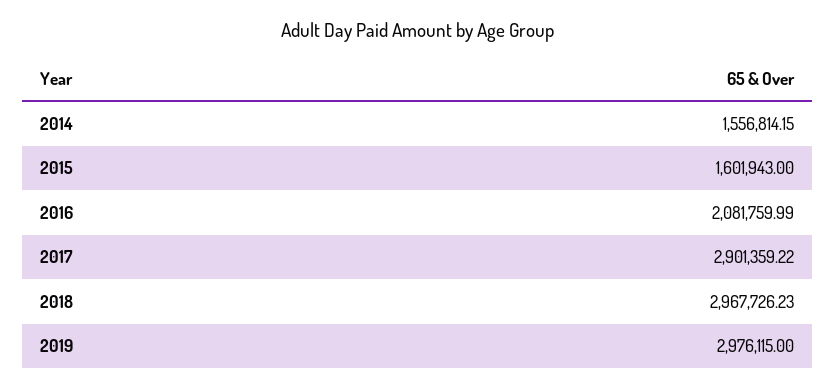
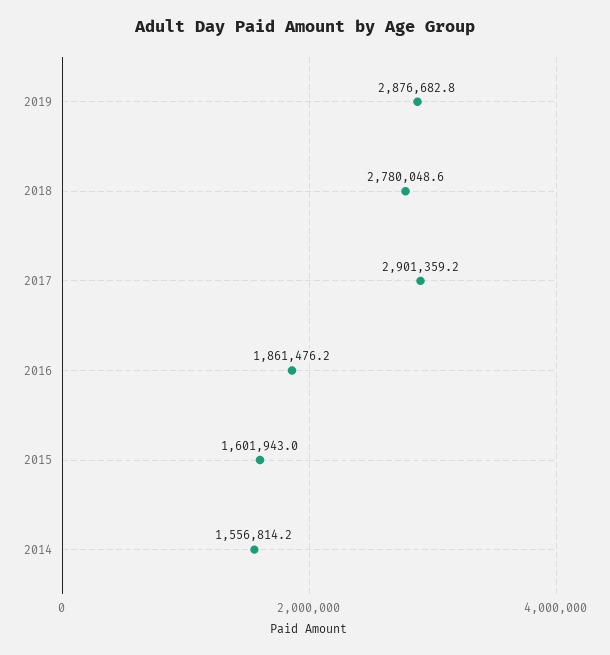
  {
    "2014": 1556814.15,
    "2015": 1601943,
-   "2016": 2081759.99,
+   "2016": 1861476.2,
    "2017": 2901359.22,
-   "2018": 2967726.23,
+   "2018": 2780048.6,
-   "2019": 2976115
+   "2019": 2876682.8
  }

